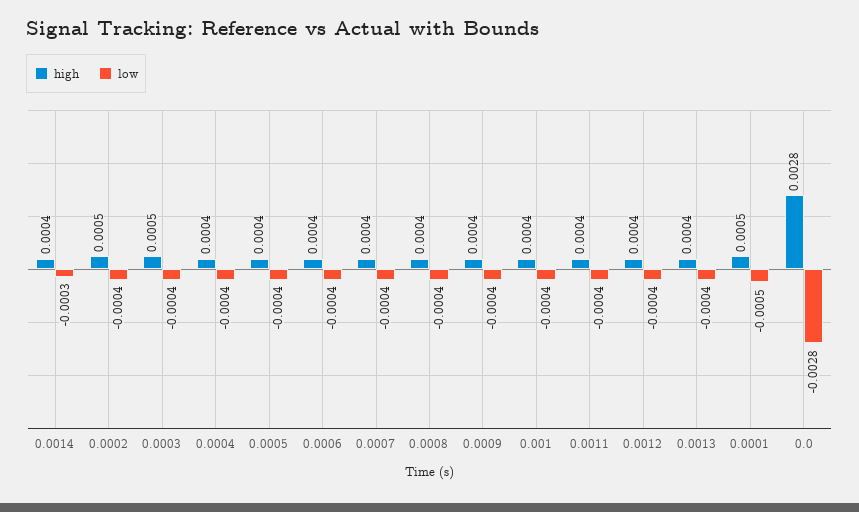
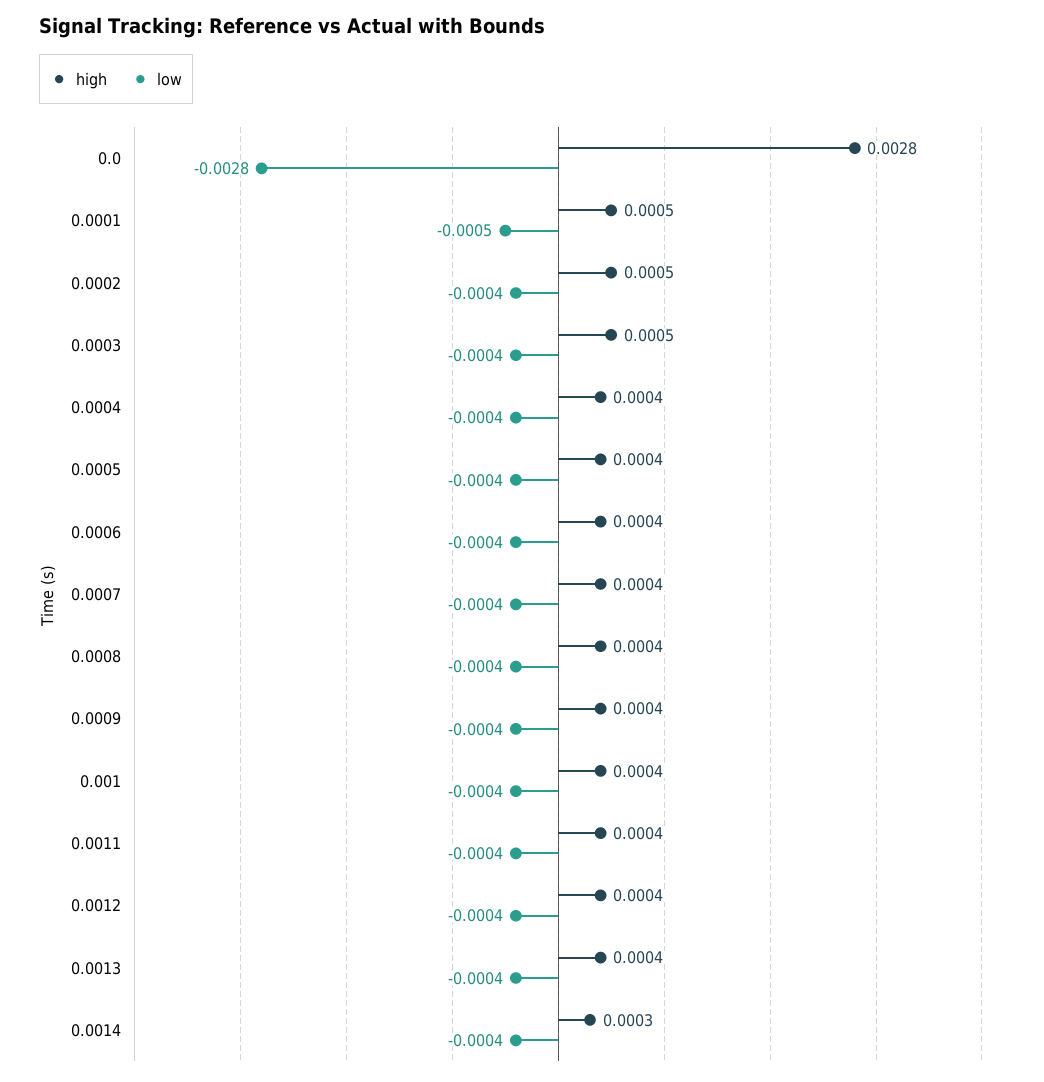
  {
    "high": {
-     "0.0014": 0.0004,
+     "0.0014": 0.0003,
      "0.0002": 0.0005,
      "0.0003": 0.0005,
      "0.0004": 0.0004,
      "0.0005": 0.0004,
      "0.0006": 0.0004,
      "0.0007": 0.0004,
      "0.0008": 0.0004,
      "0.0009": 0.0004,
      "0.001": 0.0004,
      "0.0011": 0.0004,
      "0.0012": 0.0004,
      "0.0013": 0.0004,
      "0.0001": 0.0005,
      "0.0": 0.0028
    },
    "low": {
-     "0.0014": -0.0003,
+     "0.0014": -0.0004,
      "0.0002": -0.0004,
      "0.0003": -0.0004,
      "0.0004": -0.0004,
      "0.0005": -0.0004,
      "0.0006": -0.0004,
      "0.0007": -0.0004,
      "0.0008": -0.0004,
      "0.0009": -0.0004,
      "0.001": -0.0004,
      "0.0011": -0.0004,
      "0.0012": -0.0004,
      "0.0013": -0.0004,
      "0.0001": -0.0005,
      "0.0": -0.0028
    }
  }

